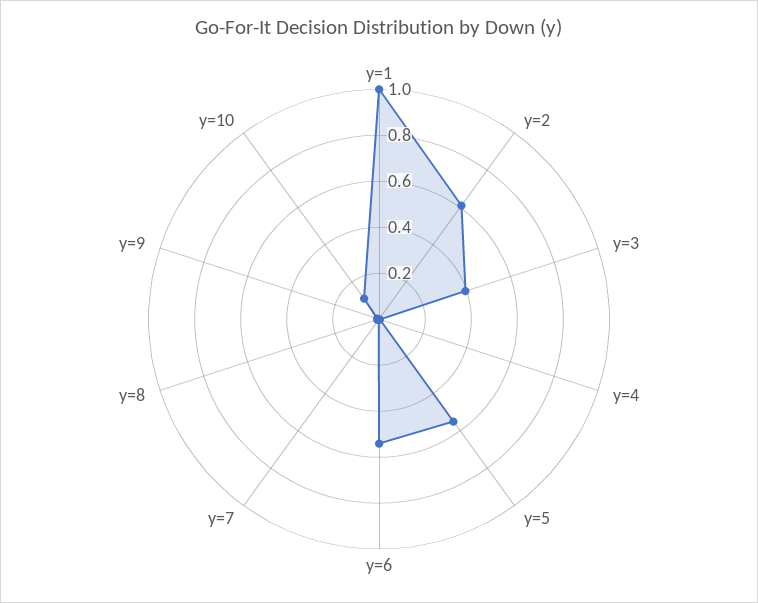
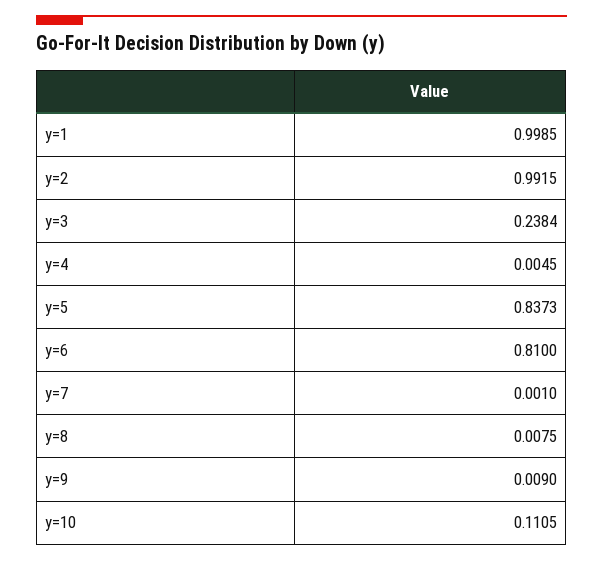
  {
    "y=1": 0.9985,
-   "y=2": 0.6,
+   "y=2": 0.9915,
-   "y=3": 0.4,
+   "y=3": 0.2384,
    "y=4": 0.0045,
-   "y=5": 0.55,
+   "y=5": 0.8373,
-   "y=6": 0.55,
+   "y=6": 0.81,
    "y=7": 0.001,
    "y=8": 0.0075,
    "y=9": 0.009,
    "y=10": 0.1105
  }

